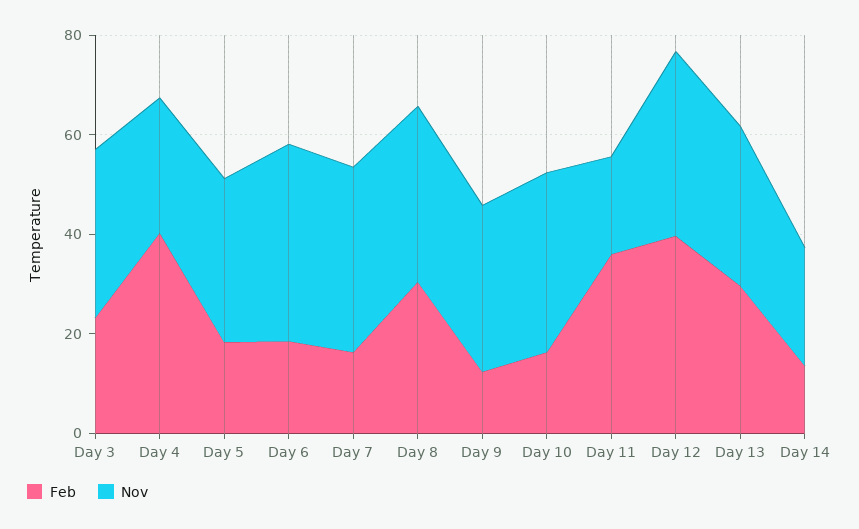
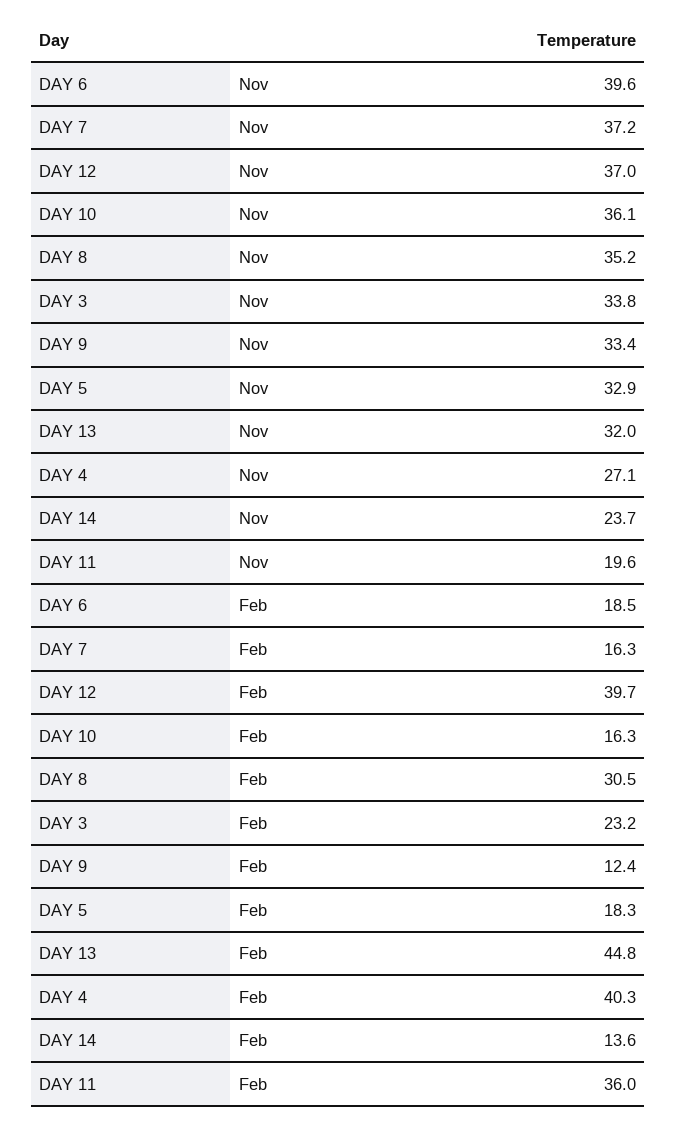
  {
    "Feb": {
      "Day 3": 23.2,
      "Day 4": 40.3,
      "Day 5": 18.3,
      "Day 6": 18.5,
      "Day 7": 16.3,
      "Day 8": 30.5,
      "Day 9": 12.4,
      "Day 10": 16.3,
      "Day 11": 36,
      "Day 12": 39.7,
-     "Day 13": 30,
+     "Day 13": 44.8,
      "Day 14": 13.6
    },
    "Nov": {
      "Day 3": 33.8,
      "Day 4": 27.1,
      "Day 5": 32.9,
      "Day 6": 39.6,
      "Day 7": 37.2,
      "Day 8": 35.2,
      "Day 9": 33.4,
      "Day 10": 36.1,
      "Day 11": 19.6,
      "Day 12": 37,
      "Day 13": 32,
      "Day 14": 23.7
    }
  }

